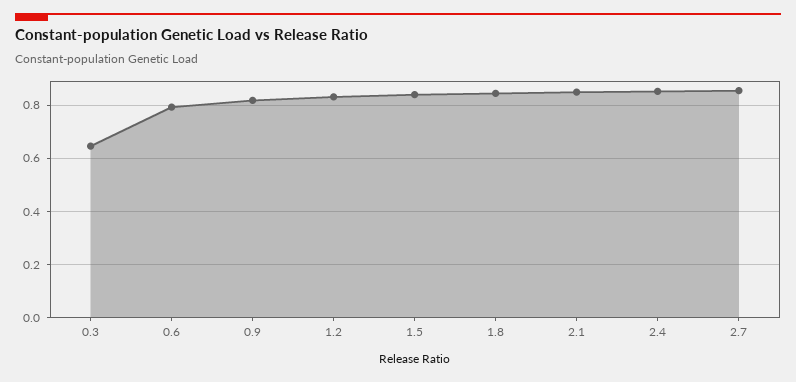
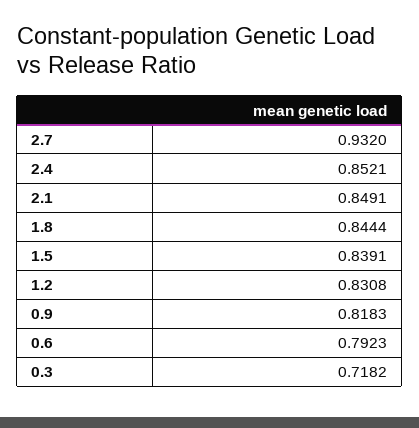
  {
-   "0.3": 0.65,
+   "0.3": 0.7182,
    "0.6": 0.7923,
    "0.9": 0.8183,
    "1.2": 0.8308,
    "1.5": 0.8391,
    "1.8": 0.8444,
    "2.1": 0.8491,
    "2.4": 0.8521,
-   "2.7": 0.85
+   "2.7": 0.932
  }

